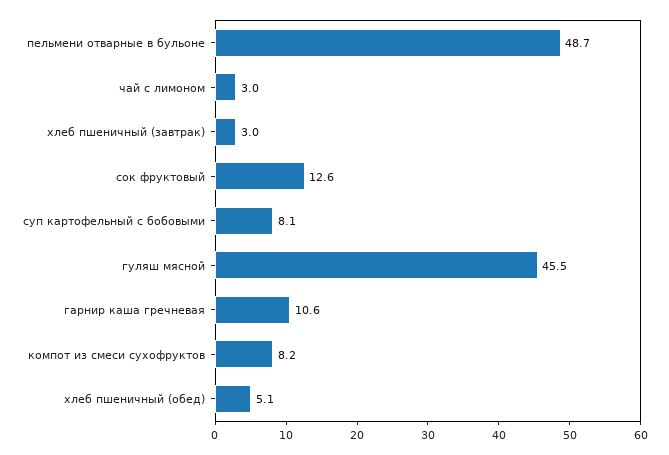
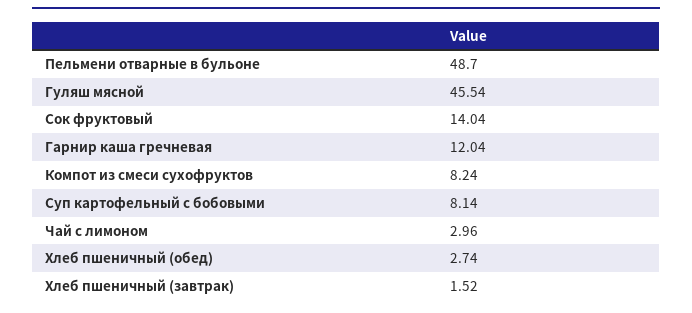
  {
    "пельмени отварные в бульоне": 48.7,
    "чай с лимоном": 2.96,
-   "хлеб пшеничный (завтрак)": 3,
+   "хлеб пшеничный (завтрак)": 1.52,
-   "сок фруктовый": 12.6,
+   "сок фруктовый": 14.04,
    "суп картофельный с бобовыми": 8.14,
    "гуляш мясной": 45.54,
-   "гарнир каша гречневая": 10.6,
+   "гарнир каша гречневая": 12.04,
    "компот из смеси сухофруктов": 8.24,
-   "хлеб пшеничный (обед)": 5.1
+   "хлеб пшеничный (обед)": 2.74
  }

